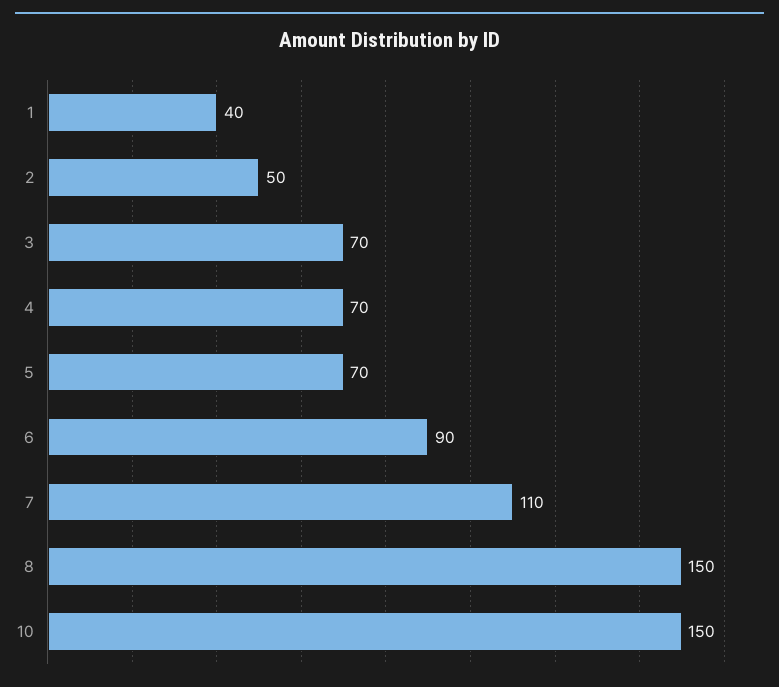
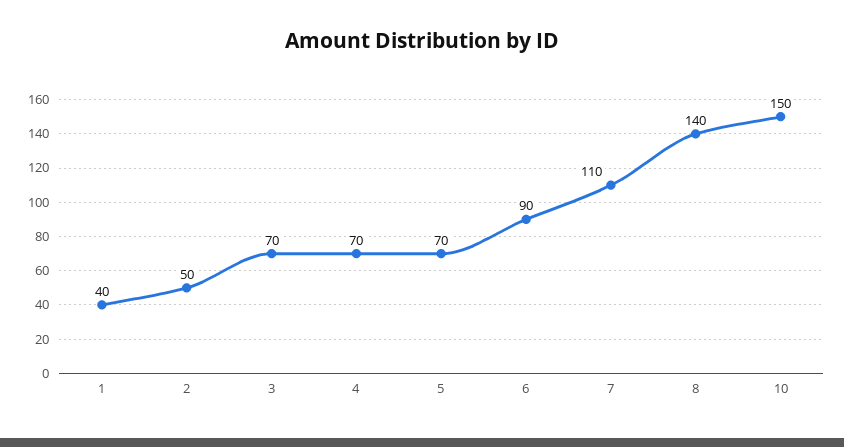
  {
    "1": 40,
    "2": 50,
    "3": 70,
    "4": 70,
    "5": 70,
    "6": 90,
    "7": 110,
-   "8": 150,
+   "8": 140,
    "10": 150
  }

